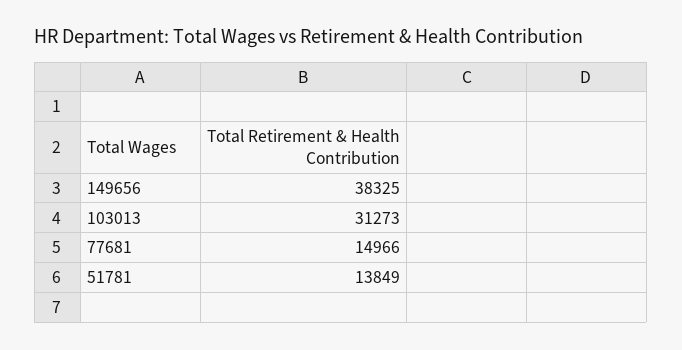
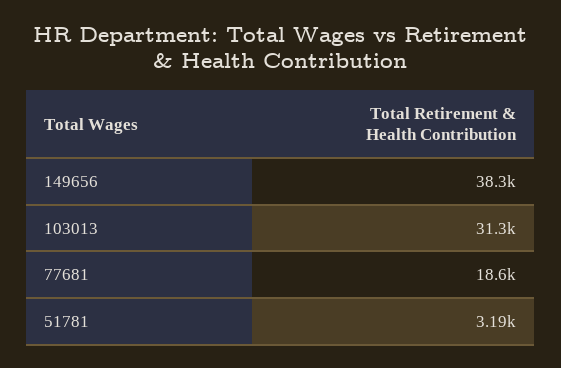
  {
    "149656": 38325,
    "103013": 31273,
-   "77681": 14966,
+   "77681": 18600,
-   "51781": 13849
+   "51781": 3190
  }

